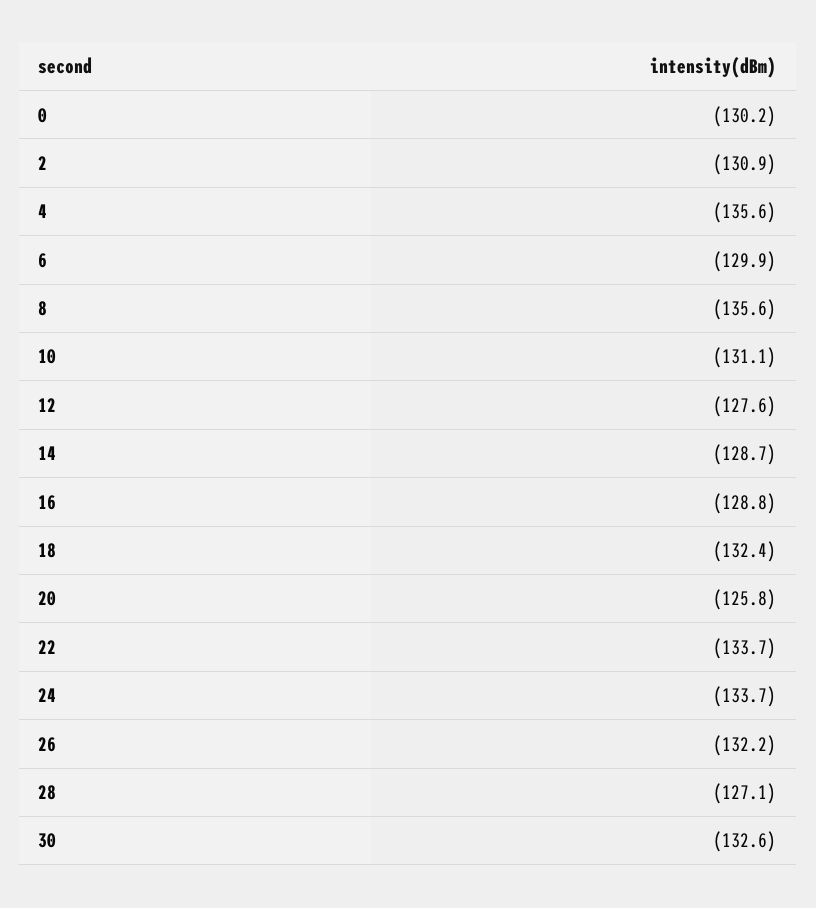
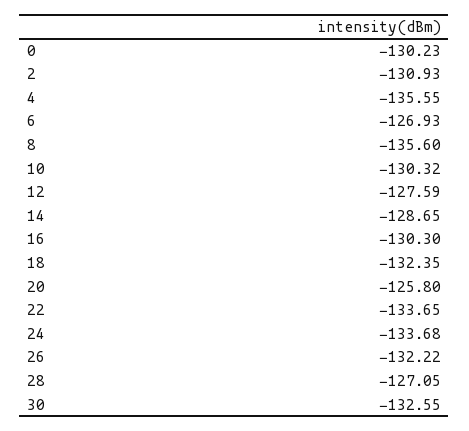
  {
    "0": -130.23,
    "2": -130.93,
    "4": -135.55,
-   "6": -129.9,
+   "6": -126.93,
    "8": -135.6,
-   "10": -131.1,
+   "10": -130.32,
    "12": -127.59,
    "14": -128.65,
-   "16": -128.8,
+   "16": -130.3,
    "18": -132.35,
    "20": -125.8,
    "22": -133.65,
    "24": -133.68,
    "26": -132.22,
    "28": -127.05,
    "30": -132.55
  }

